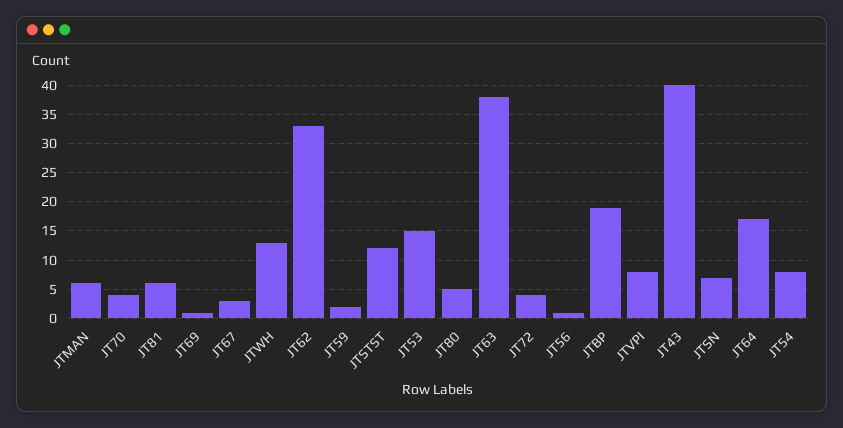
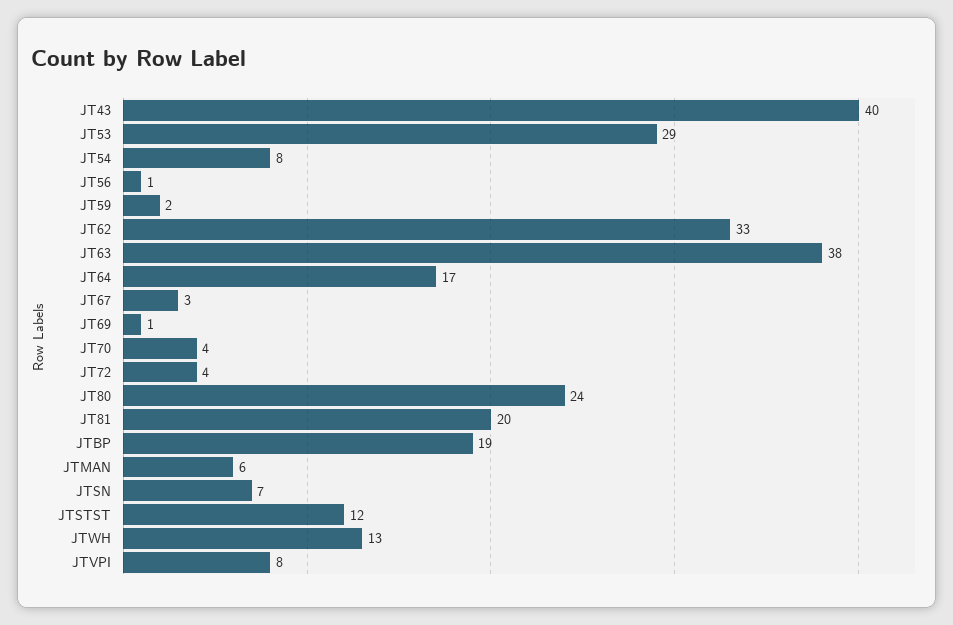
  {
    "JTMAN": 6,
    "JT70": 4,
-   "JT81": 5,
+   "JT81": 20,
    "JT69": 1,
    "JT67": 3,
    "JTWH": 13,
    "JT62": 33,
    "JT59": 2,
    "JTSTST": 12,
-   "JT53": 15,
+   "JT53": 29,
-   "JT80": 5,
+   "JT80": 24,
    "JT63": 38,
    "JT72": 4,
    "JT56": 1,
    "JTBP": 19,
    "JTVPI": 8,
    "JT43": 40,
    "JTSN": 7,
    "JT64": 17,
    "JT54": 8
  }

